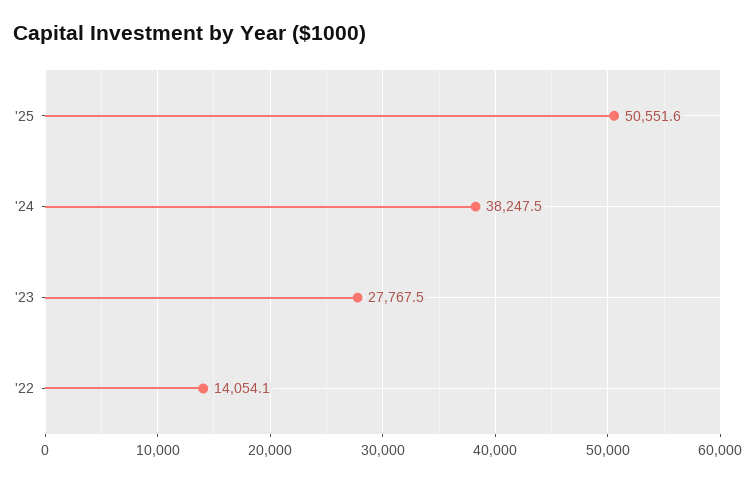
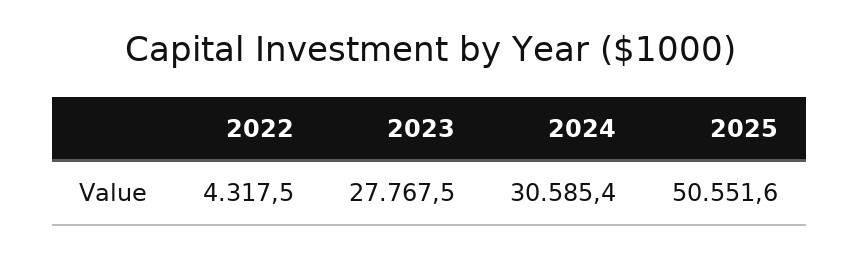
  {
    "'25": 50551.6,
-   "'24": 38247.5,
+   "'24": 30585.4,
    "'23": 27767.5,
-   "'22": 14054.1
+   "'22": 4317.5
  }

